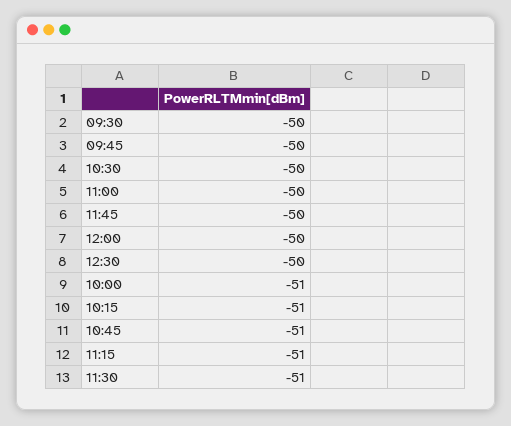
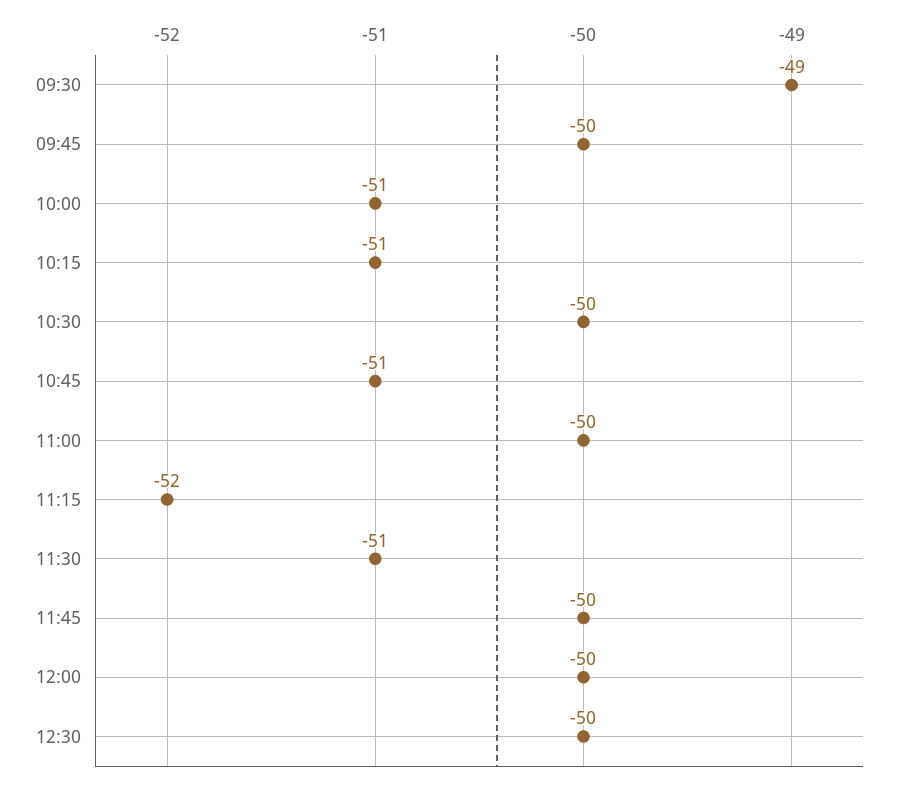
  {
-   "09:30": -50,
+   "09:30": -49,
    "09:45": -50,
    "10:30": -50,
    "11:00": -50,
    "11:45": -50,
    "12:00": -50,
    "12:30": -50,
    "10:00": -51,
    "10:15": -51,
    "10:45": -51,
-   "11:15": -51,
+   "11:15": -52,
    "11:30": -51
  }

